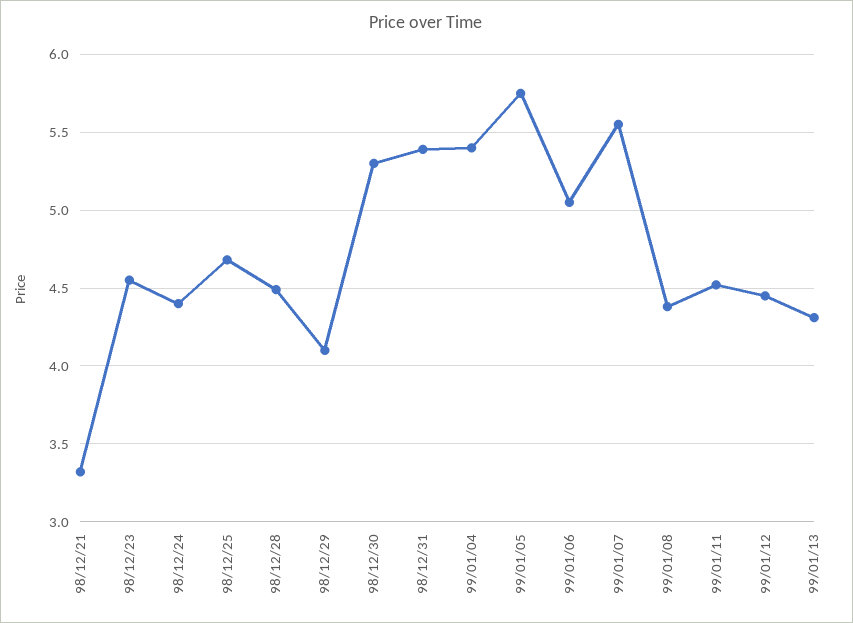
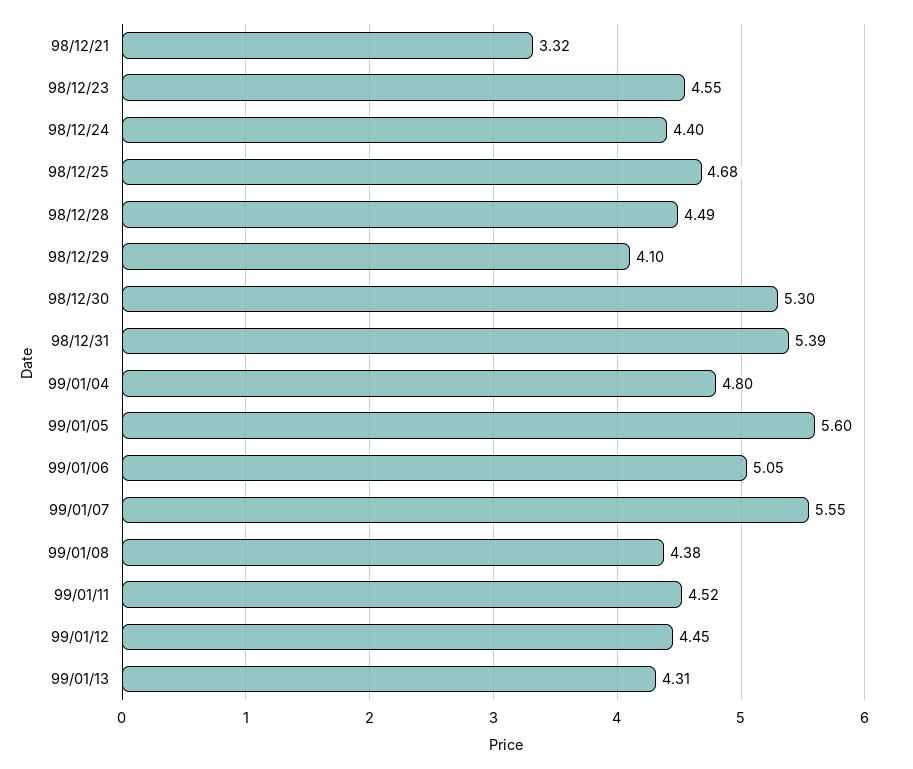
  {
    "98/12/21": 3.32,
    "98/12/23": 4.55,
    "98/12/24": 4.4,
    "98/12/25": 4.68,
    "98/12/28": 4.49,
    "98/12/29": 4.1,
    "98/12/30": 5.3,
    "98/12/31": 5.39,
-   "99/01/04": 5.4,
+   "99/01/04": 4.8,
-   "99/01/05": 5.75,
+   "99/01/05": 5.6,
    "99/01/06": 5.05,
    "99/01/07": 5.55,
    "99/01/08": 4.38,
    "99/01/11": 4.52,
    "99/01/12": 4.45,
    "99/01/13": 4.31
  }

